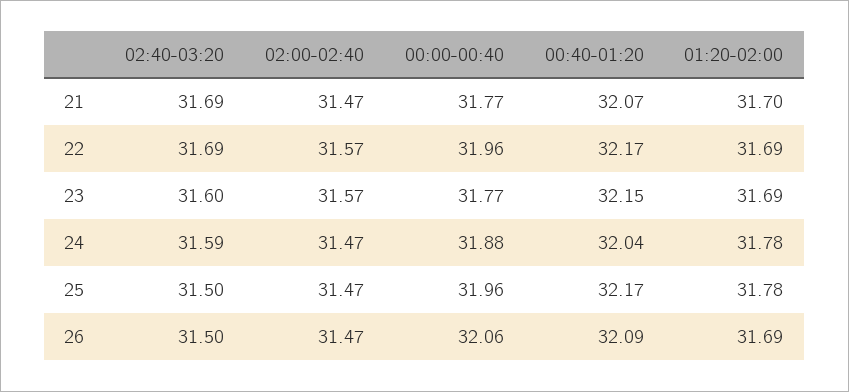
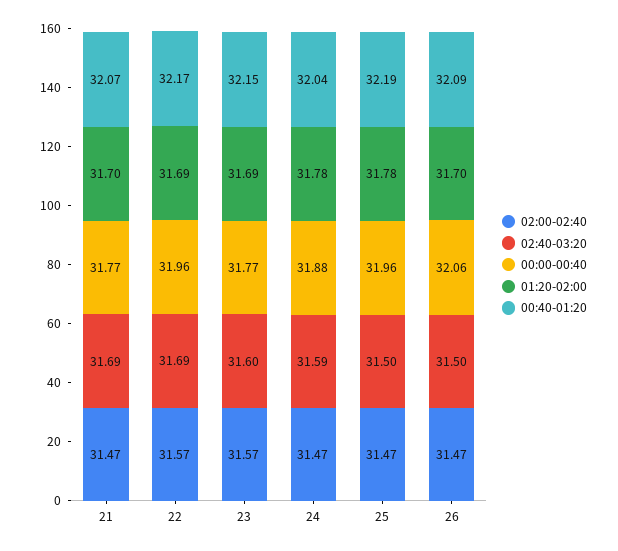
  {
    "02:40-03:20": {
      "21": 31.69,
      "22": 31.69,
      "23": 31.6,
      "24": 31.59,
      "25": 31.5,
      "26": 31.5
    },
    "02:00-02:40": {
      "21": 31.47,
      "22": 31.57,
      "23": 31.57,
      "24": 31.47,
      "25": 31.47,
      "26": 31.47
    },
    "00:00-00:40": {
      "21": 31.77,
      "22": 31.96,
      "23": 31.77,
      "24": 31.88,
      "25": 31.96,
      "26": 32.06
    },
    "00:40-01:20": {
      "21": 32.07,
      "22": 32.17,
      "23": 32.15,
      "24": 32.04,
-     "25": 32.17,
+     "25": 32.19,
      "26": 32.09
    },
    "01:20-02:00": {
      "21": 31.7,
      "22": 31.69,
      "23": 31.69,
      "24": 31.78,
      "25": 31.78,
-     "26": 31.69
+     "26": 31.7
    }
  }

